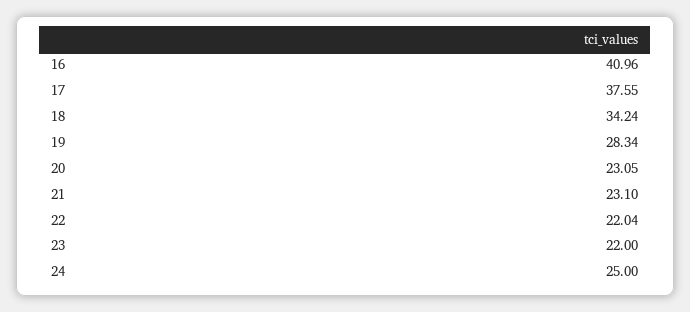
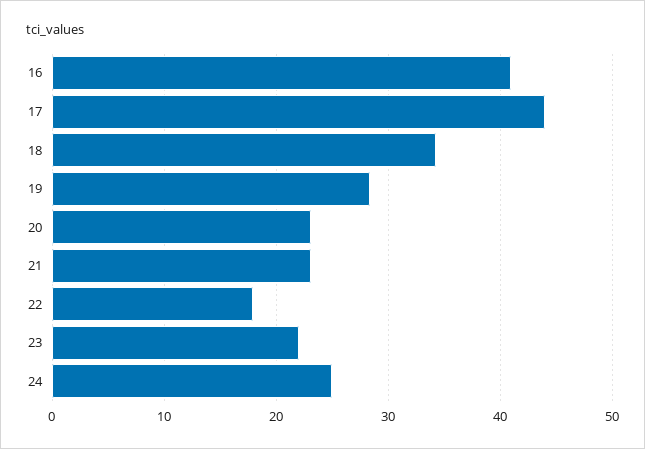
  {
    "16": 40.96,
-   "17": 37.55,
+   "17": 44,
    "18": 34.24,
    "19": 28.34,
    "20": 23.05,
    "21": 23.1,
-   "22": 22.04,
+   "22": 18,
    "23": 22,
    "24": 25
  }

